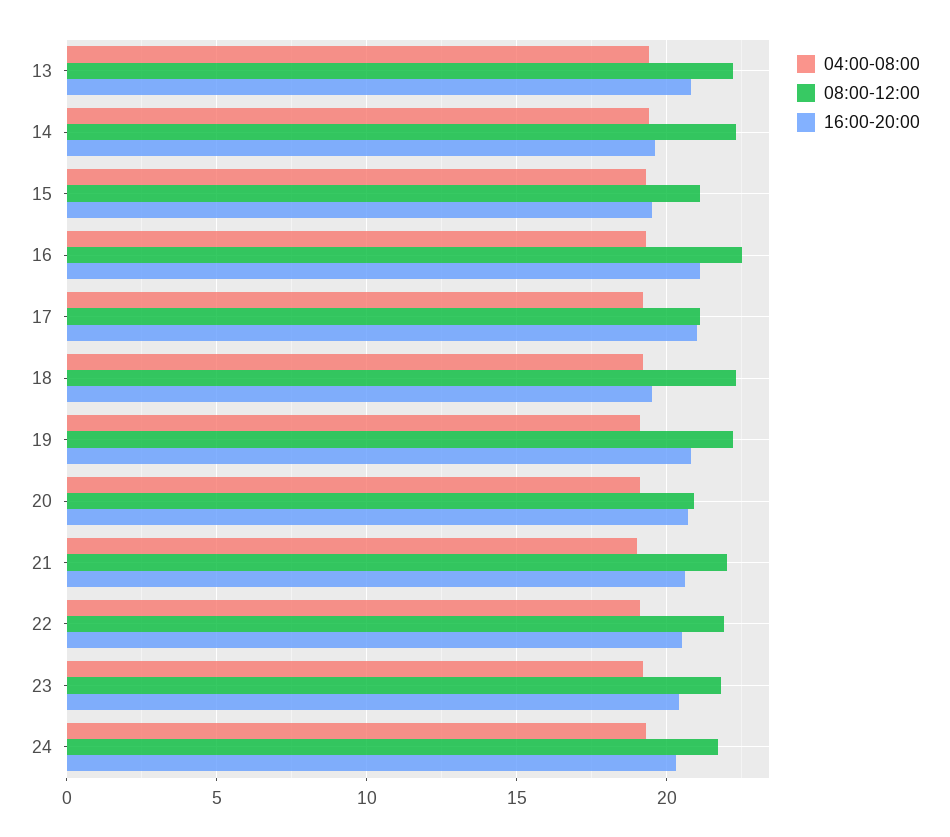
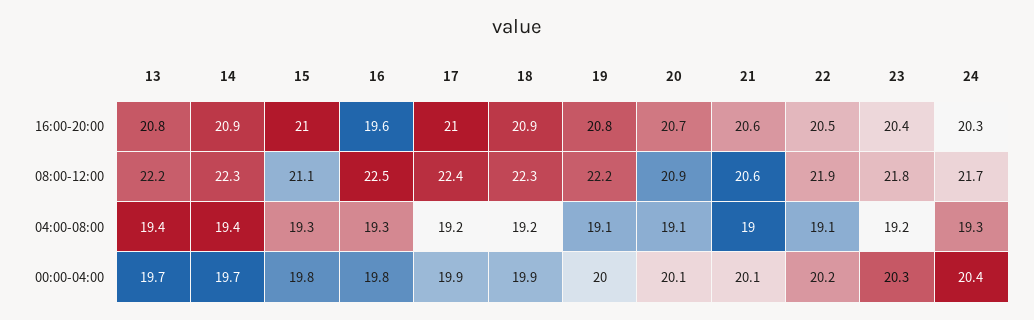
  {
    "04:00-08:00": {
      "13": 19.4,
      "14": 19.4,
      "15": 19.3,
      "16": 19.3,
      "17": 19.2,
      "18": 19.2,
      "19": 19.1,
      "20": 19.1,
      "21": 19,
      "22": 19.1,
      "23": 19.2,
      "24": 19.3
    },
    "08:00-12:00": {
      "13": 22.2,
      "14": 22.3,
      "15": 21.1,
      "16": 22.5,
-     "17": 21,
+     "17": 22.4,
      "18": 22.3,
      "19": 22.2,
      "20": 20.9,
-     "21": 22,
+     "21": 20.6,
      "22": 21.9,
      "23": 21.8,
      "24": 21.7
    },
    "16:00-20:00": {
      "13": 20.8,
-     "14": 19.5,
+     "14": 20.9,
-     "15": 19.5,
+     "15": 21,
-     "16": 21,
+     "16": 19.6,
      "17": 21,
-     "18": 19.5,
+     "18": 20.9,
      "19": 20.8,
      "20": 20.7,
      "21": 20.6,
      "22": 20.5,
      "23": 20.4,
      "24": 20.3
-   }
+   },
+   "00:00-04:00": {
+     "13": 19.7,
+     "14": 19.7,
+     "15": 19.8,
+     "16": 19.8,
+     "17": 19.9,
+     "18": 19.9,
+     "19": 20,
+     "20": 20.1,
+     "21": 20.1,
+     "22": 20.2,
+     "23": 20.3,
+     "24": 20.4
+   }
  }

